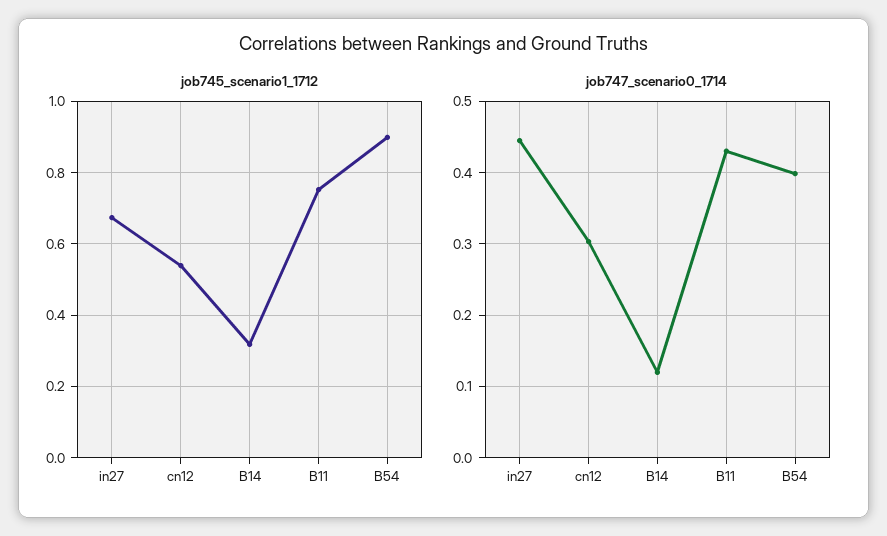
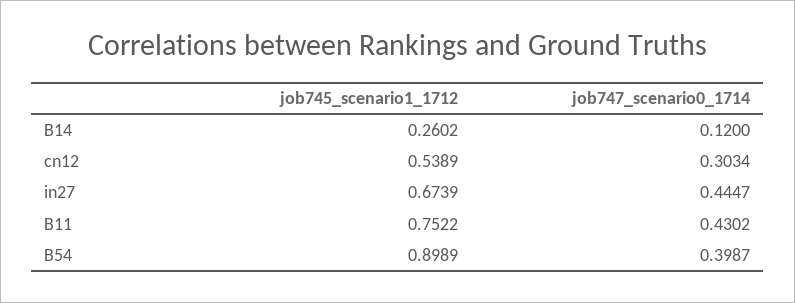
  {
    "job745_scenario1_1712": {
      "in27": 0.6739,
      "cn12": 0.5389,
-     "B14": 0.32,
+     "B14": 0.2602,
      "B11": 0.7522,
      "B54": 0.8989
    },
    "job747_scenario0_1714": {
      "in27": 0.4447,
      "cn12": 0.3034,
      "B14": 0.12,
      "B11": 0.4302,
      "B54": 0.3987
    }
  }

